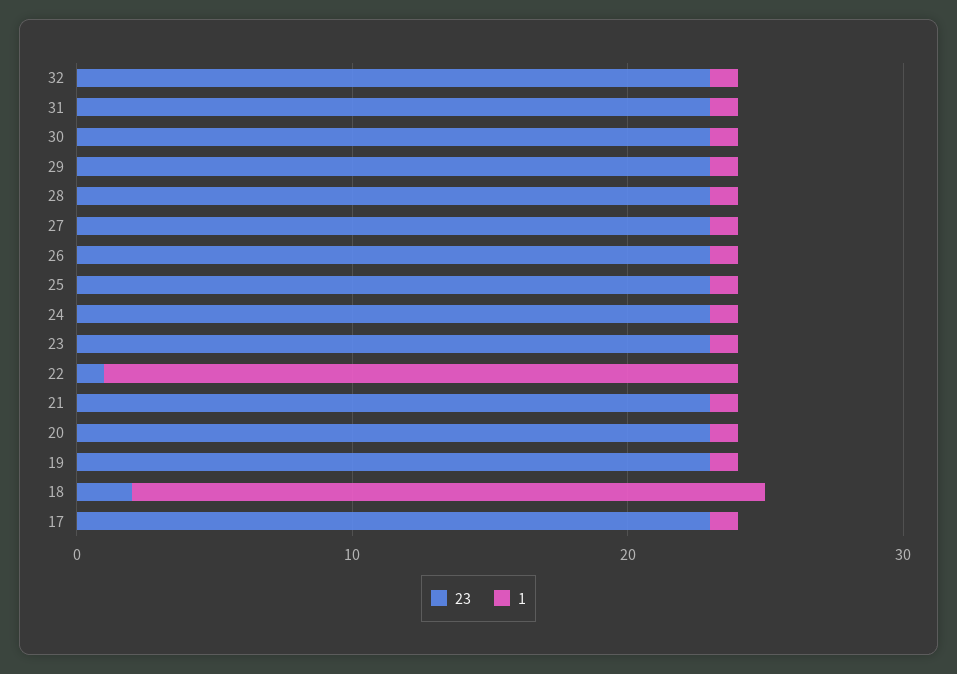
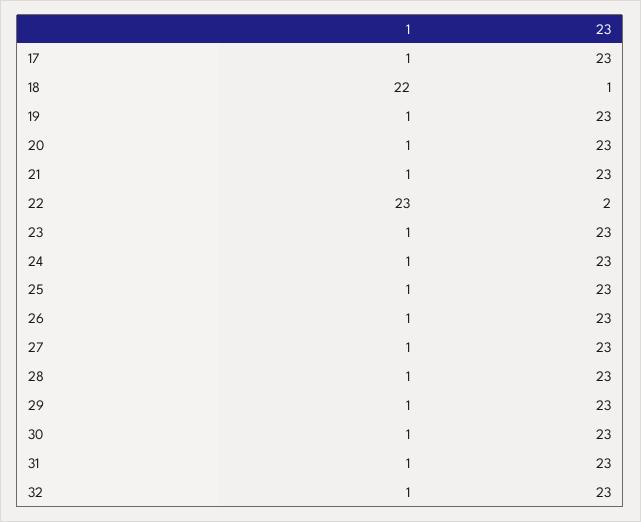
  {
    "23": {
      "32": 23,
      "31": 23,
      "30": 23,
      "29": 23,
      "28": 23,
      "27": 23,
      "26": 23,
      "25": 23,
      "24": 23,
      "23": 23,
-     "22": 1,
+     "22": 2,
      "21": 23,
      "20": 23,
      "19": 23,
-     "18": 2,
+     "18": 1,
      "17": 23
    },
    "1": {
      "32": 1,
      "31": 1,
      "30": 1,
      "29": 1,
      "28": 1,
      "27": 1,
      "26": 1,
      "25": 1,
      "24": 1,
      "23": 1,
      "22": 23,
      "21": 1,
      "20": 1,
      "19": 1,
-     "18": 23,
+     "18": 22,
      "17": 1
    }
  }

